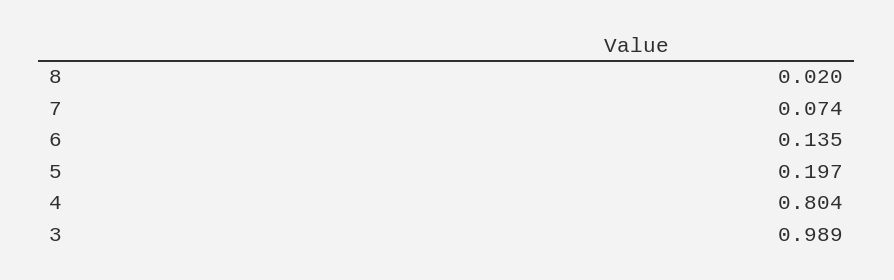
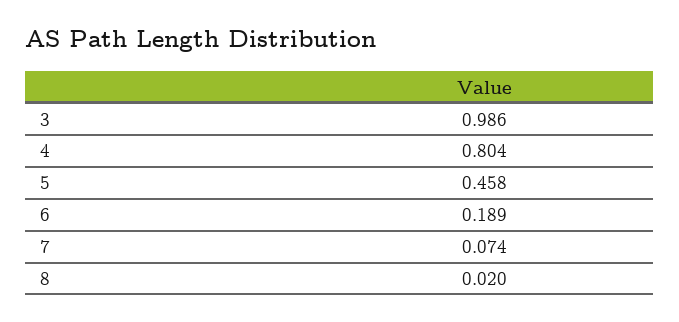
  {
    "8": 0.02,
    "7": 0.074,
-   "6": 0.135,
+   "6": 0.189,
-   "5": 0.197,
+   "5": 0.458,
    "4": 0.804,
-   "3": 0.989
+   "3": 0.986
  }

